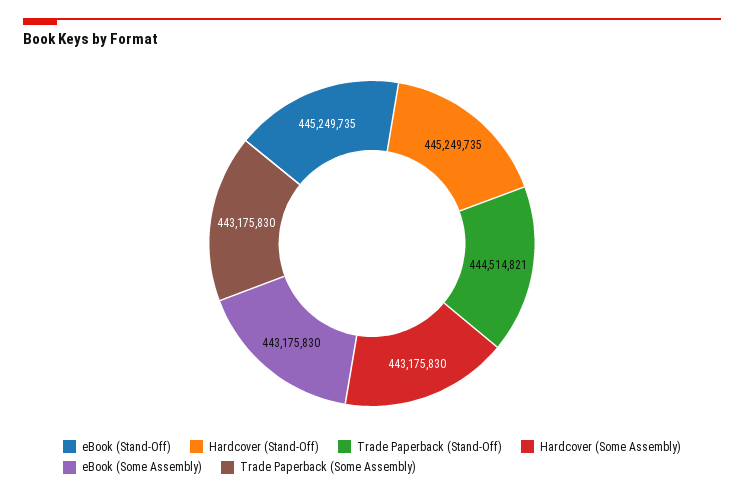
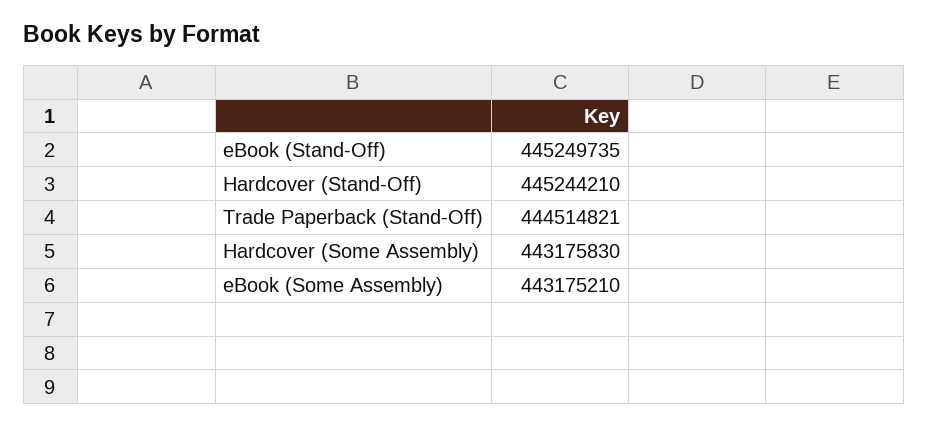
  {
    "eBook (Stand-Off)": 445249735,
-   "Hardcover (Stand-Off)": 445249735,
+   "Hardcover (Stand-Off)": 445244210,
    "Trade Paperback (Stand-Off)": 444514821,
    "Hardcover (Some Assembly)": 443175830,
-   "eBook (Some Assembly)": 443175830,
+   "eBook (Some Assembly)": 443175210
-   "Trade Paperback (Some Assembly)": 443175830
  }

